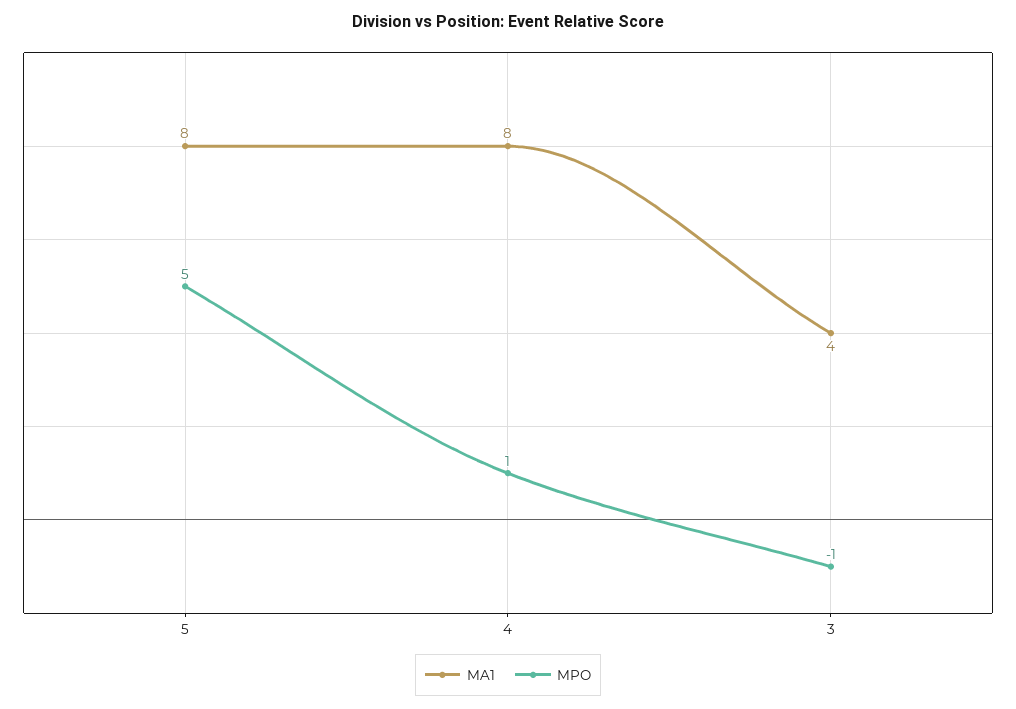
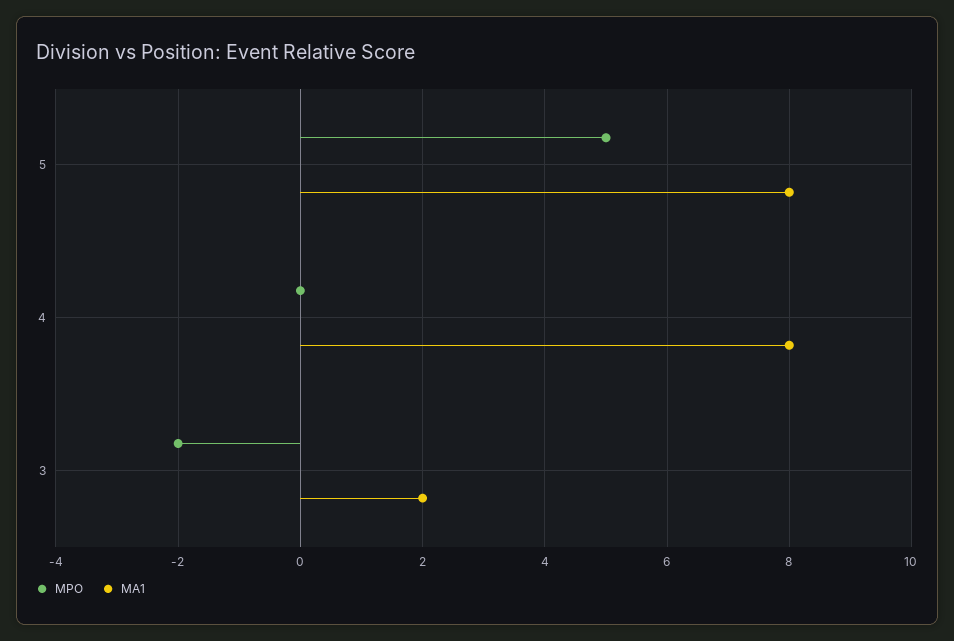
  {
    "MA1": {
      "5": 8,
      "4": 8,
-     "3": 4
+     "3": 2
    },
    "MPO": {
      "5": 5,
-     "4": 1,
+     "4": 0,
-     "3": -1
+     "3": -2
    }
  }

